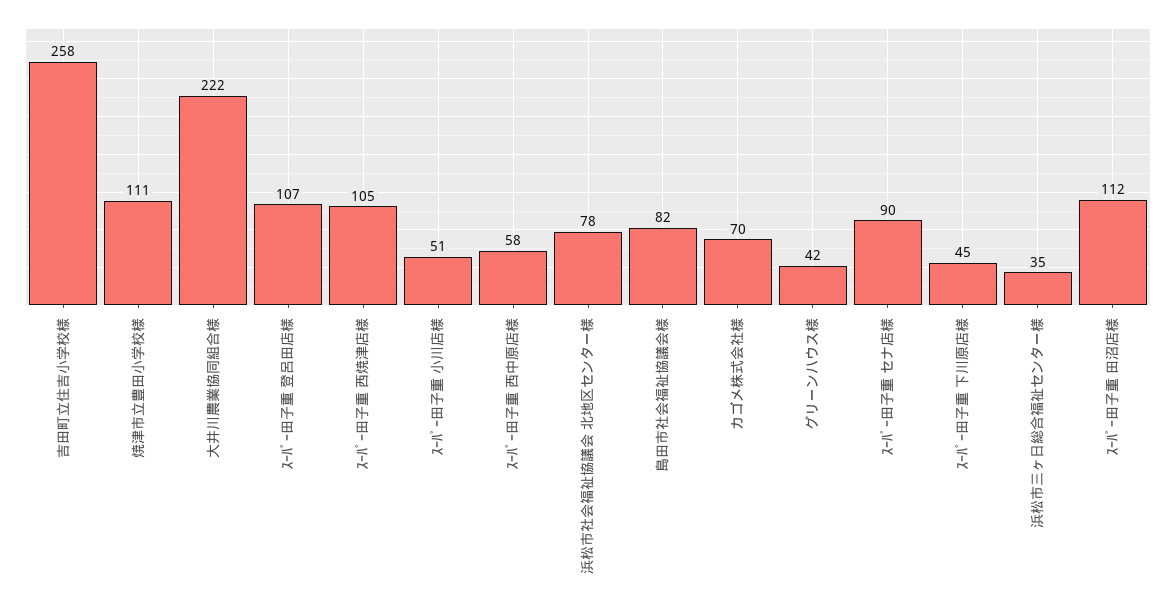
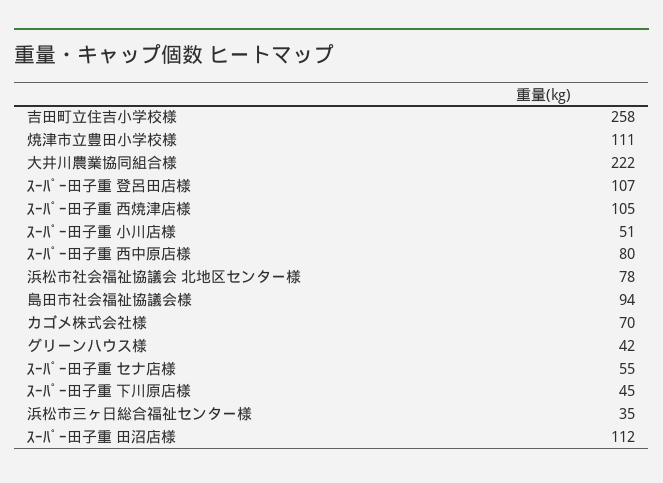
  {
    "吉田町立住吉小学校様": 258,
    "焼津市立豊田小学校様": 111,
    "大井川農業協同組合様": 222,
    "ｽｰﾊﾟｰ田子重 登呂田店様": 107,
    "ｽｰﾊﾟｰ田子重 西焼津店様": 105,
    "ｽｰﾊﾟｰ田子重 小川店様": 51,
-   "ｽｰﾊﾟｰ田子重 西中原店様": 58,
+   "ｽｰﾊﾟｰ田子重 西中原店様": 80,
    "浜松市社会福祉協議会 北地区センター様": 78,
-   "島田市社会福祉協議会様": 82,
+   "島田市社会福祉協議会様": 94,
    "カゴメ株式会社様": 70,
    "グリーンハウス様": 42,
-   "ｽｰﾊﾟｰ田子重 セナ店様": 90,
+   "ｽｰﾊﾟｰ田子重 セナ店様": 55,
    "ｽｰﾊﾟｰ田子重 下川原店様": 45,
    "浜松市三ヶ日総合福祉センター様": 35,
    "ｽｰﾊﾟｰ田子重 田沼店様": 112
  }

